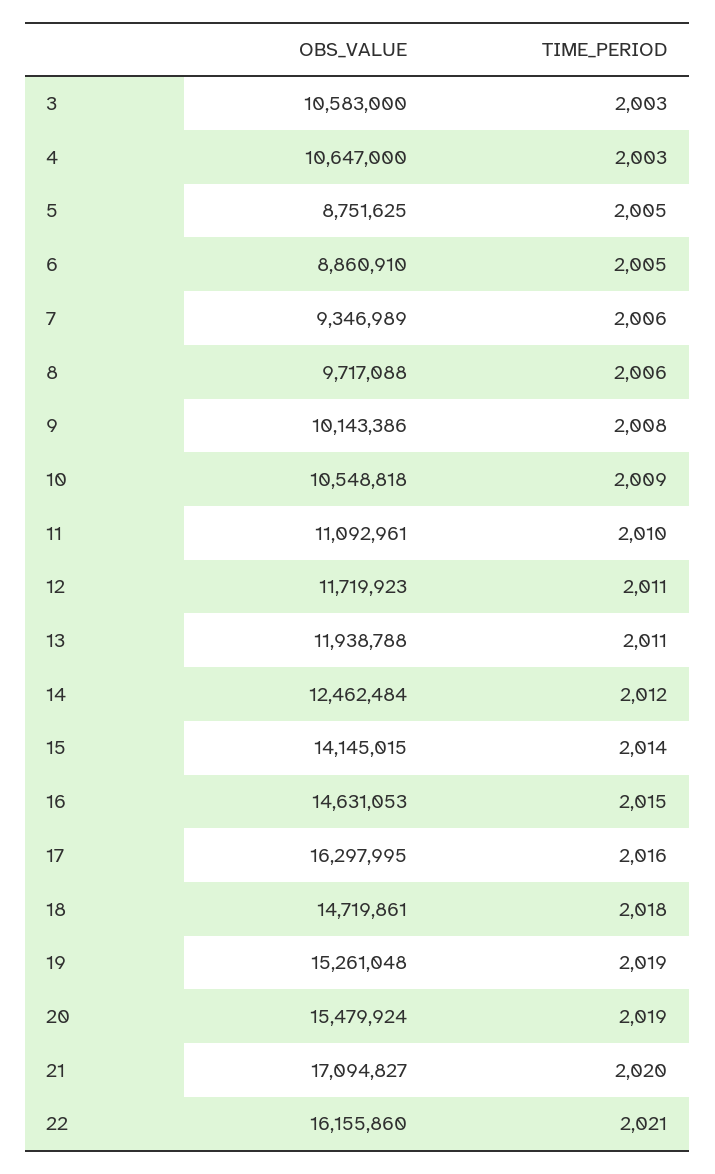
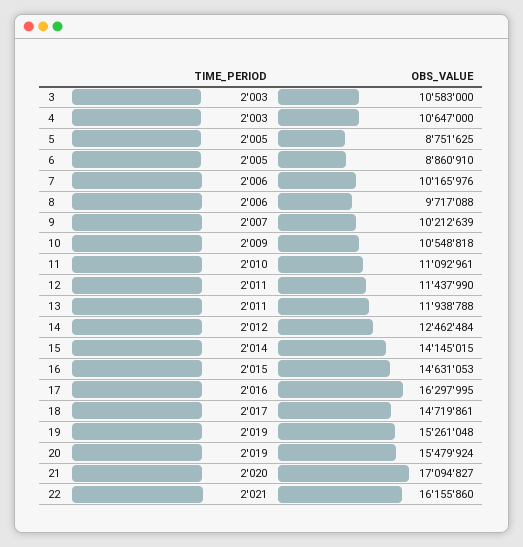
  {
    "OBS_VALUE": {
      "3": 10583000,
      "4": 10647000,
      "5": 8751625,
      "6": 8860910,
-     "7": 9346989,
+     "7": 10165976,
      "8": 9717088,
-     "9": 10143386,
+     "9": 10212639,
      "10": 10548818,
      "11": 11092961,
-     "12": 11719923,
+     "12": 11437990,
      "13": 11938788,
      "14": 12462484,
      "15": 14145015,
      "16": 14631053,
      "17": 16297995,
      "18": 14719861,
      "19": 15261048,
      "20": 15479924,
      "21": 17094827,
      "22": 16155860
    },
    "TIME_PERIOD": {
      "3": 2003,
      "4": 2003,
      "5": 2005,
      "6": 2005,
      "7": 2006,
      "8": 2006,
-     "9": 2008,
+     "9": 2007,
      "10": 2009,
      "11": 2010,
      "12": 2011,
      "13": 2011,
      "14": 2012,
      "15": 2014,
      "16": 2015,
      "17": 2016,
-     "18": 2018,
+     "18": 2017,
      "19": 2019,
      "20": 2019,
      "21": 2020,
      "22": 2021
    }
  }

